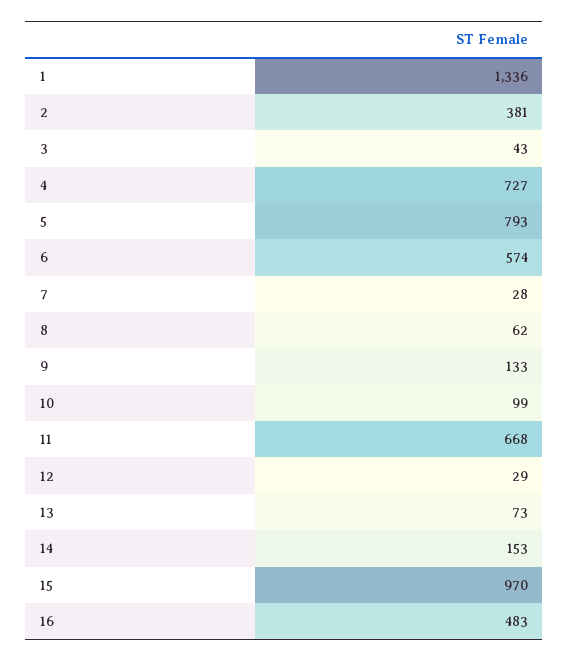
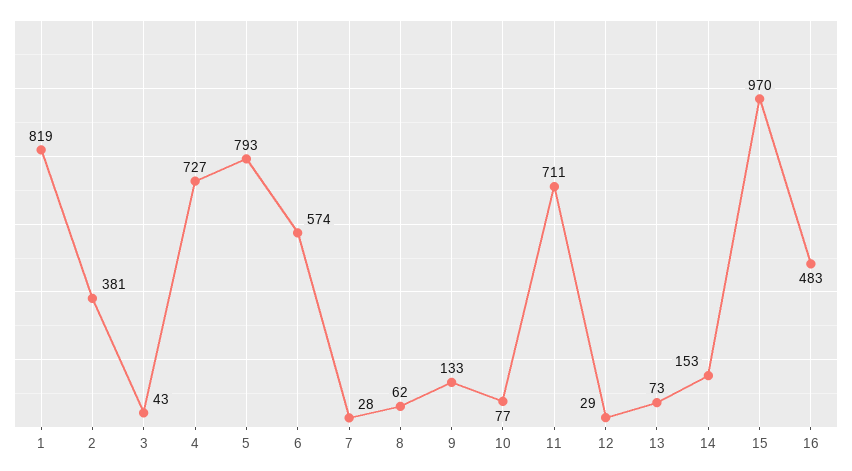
  {
-   "1": 1336,
+   "1": 819,
    "2": 381,
    "3": 43,
    "4": 727,
    "5": 793,
    "6": 574,
    "7": 28,
    "8": 62,
    "9": 133,
-   "10": 99,
+   "10": 77,
-   "11": 668,
+   "11": 711,
    "12": 29,
    "13": 73,
    "14": 153,
    "15": 970,
    "16": 483
  }

